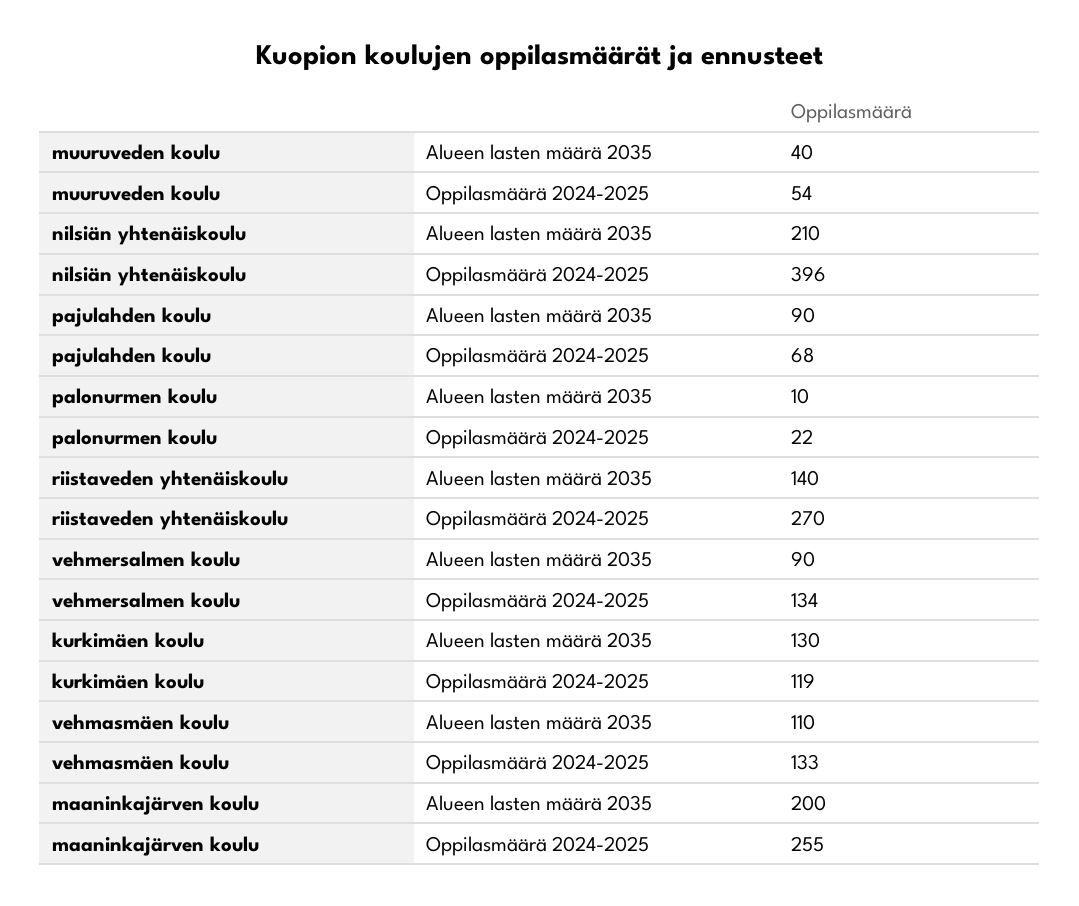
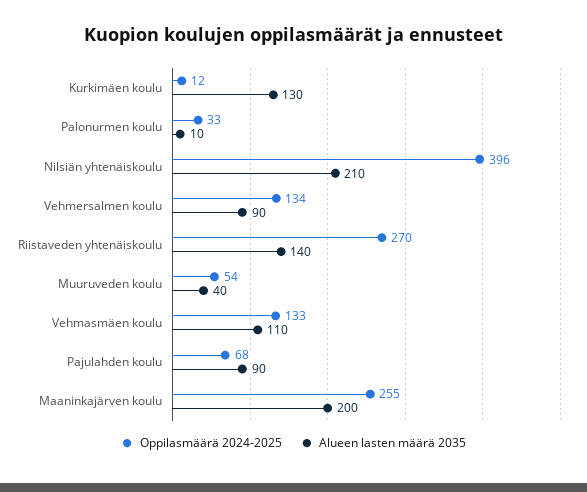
  {
    "Alueen lasten määrä 2035": {
      "muuruveden koulu": 40,
      "nilsiän yhtenäiskoulu": 210,
      "pajulahden koulu": 90,
      "palonurmen koulu": 10,
      "riistaveden yhtenäiskoulu": 140,
      "vehmersalmen koulu": 90,
      "kurkimäen koulu": 130,
      "vehmasmäen koulu": 110,
      "maaninkajärven koulu": 200
    },
    "Oppilasmäärä 2024-2025": {
      "muuruveden koulu": 54,
      "nilsiän yhtenäiskoulu": 396,
      "pajulahden koulu": 68,
-     "palonurmen koulu": 22,
+     "palonurmen koulu": 33,
      "riistaveden yhtenäiskoulu": 270,
      "vehmersalmen koulu": 134,
-     "kurkimäen koulu": 119,
+     "kurkimäen koulu": 12,
      "vehmasmäen koulu": 133,
      "maaninkajärven koulu": 255
    }
  }

